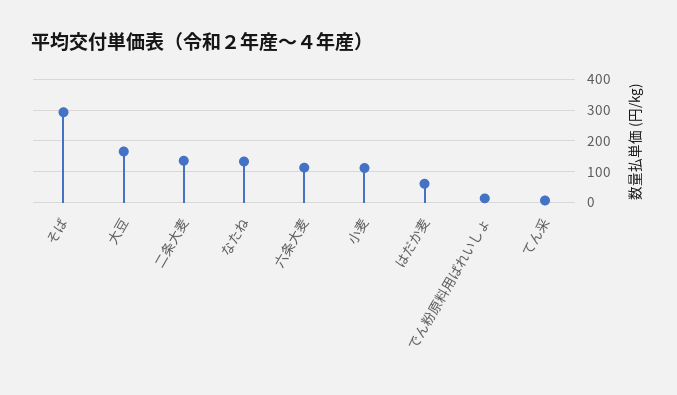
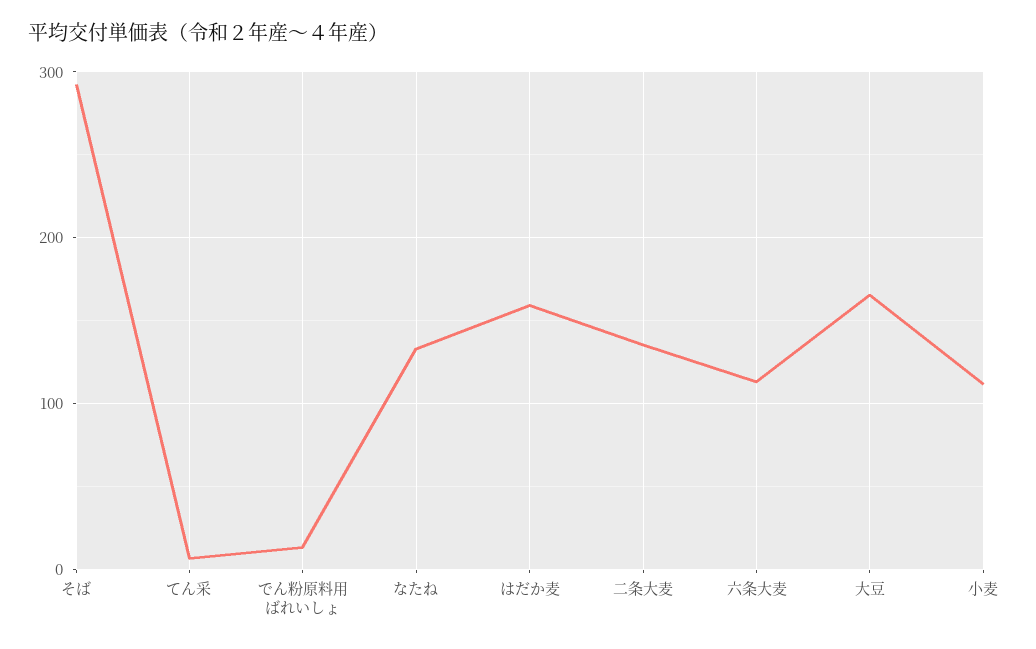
  {
    "そば": 290,
    "大豆": 170,
    "二条大麦": 140,
    "なたね": 130,
    "六条大麦": 110,
    "小麦": 110,
-   "はだか麦": 60,
+   "はだか麦": 160,
    "でん粉原料用ばれいしょ": 10,
    "てん采": 10
  }

